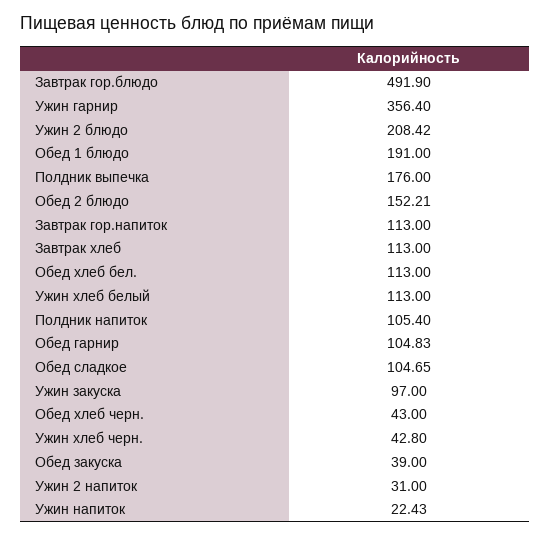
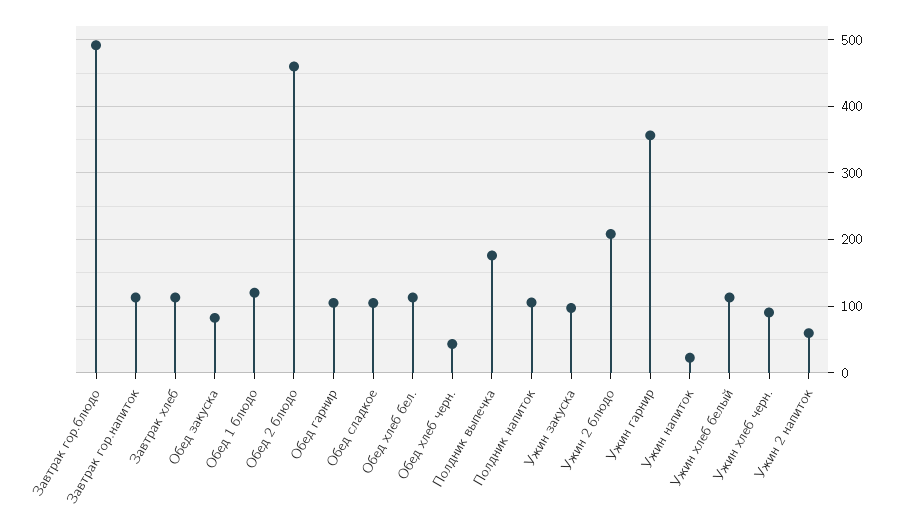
  {
    "Завтрак гор.блюдо": 491.9,
    "Ужин гарнир": 356.4,
    "Ужин 2 блюдо": 208.42,
-   "Обед 1 блюдо": 191,
+   "Обед 1 блюдо": 120,
    "Полдник выпечка": 176,
-   "Обед 2 блюдо": 152.21,
+   "Обед 2 блюдо": 460,
    "Завтрак гор.напиток": 113,
    "Завтрак хлеб": 113,
    "Обед хлеб бел.": 113,
    "Ужин хлеб белый": 113,
    "Полдник напиток": 105.4,
    "Обед гарнир": 104.83,
    "Обед сладкое": 104.65,
    "Ужин закуска": 97,
    "Обед хлеб черн.": 43,
-   "Ужин хлеб черн.": 42.8,
+   "Ужин хлеб черн.": 90,
-   "Обед закуска": 39,
+   "Обед закуска": 80,
-   "Ужин 2 напиток": 31,
+   "Ужин 2 напиток": 60,
    "Ужин напиток": 22.43
  }

